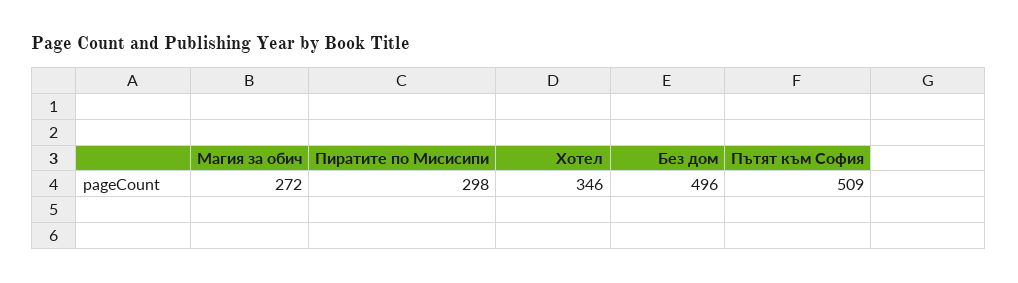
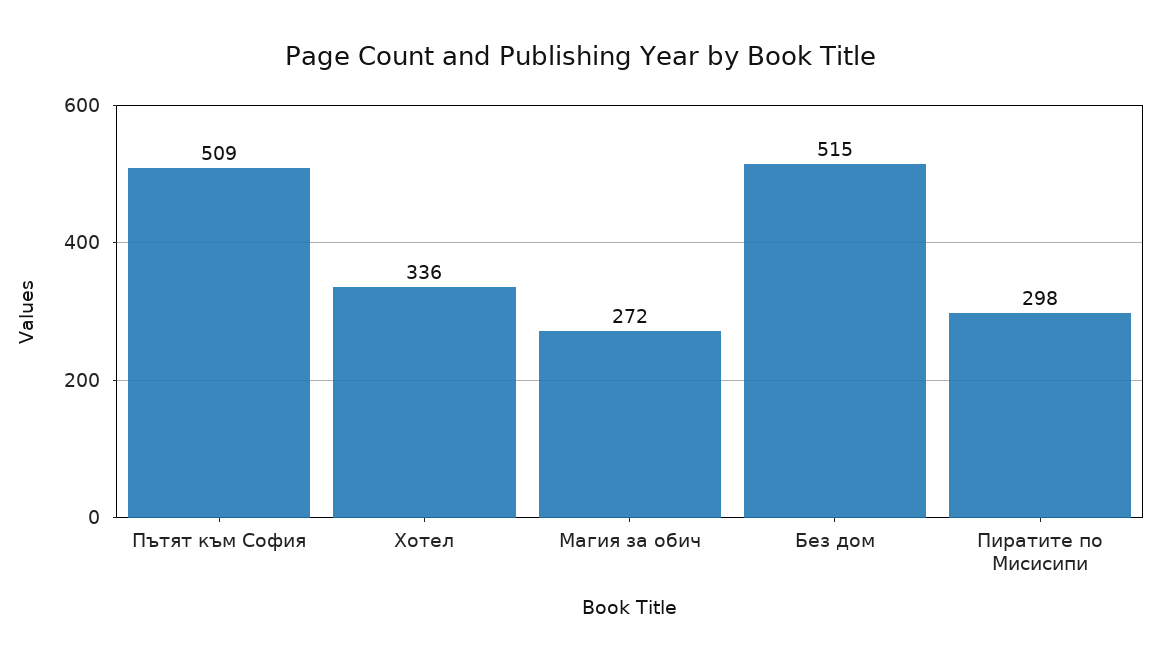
  {
    "Магия за обич": 272,
    "Пиратите по Мисисипи": 298,
-   "Хотел": 346,
+   "Хотел": 336,
-   "Без дом": 496,
+   "Без дом": 515,
    "Пътят към София": 509
  }

